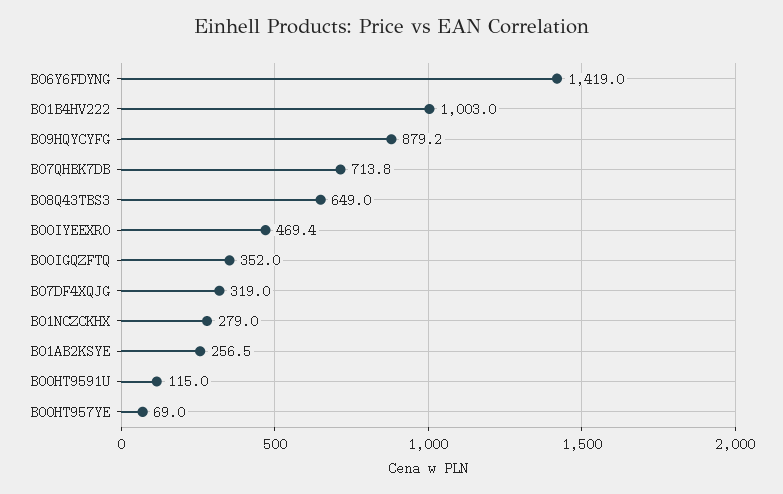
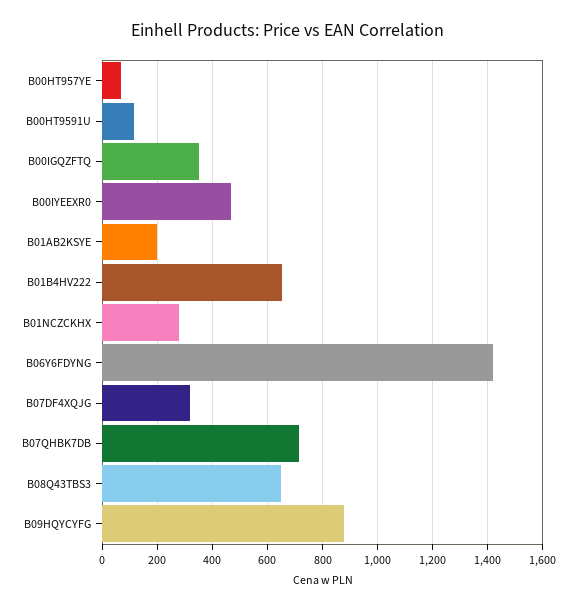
  {
    "B06Y6FDYNG": 1419,
-   "B01B4HV222": 1003,
+   "B01B4HV222": 650,
    "B09HQYCYFG": 879.2,
    "B07QHBK7DB": 713.8,
    "B08Q43TBS3": 649,
    "B00IYEEXR0": 469.4,
    "B00IGQZFTQ": 352,
    "B07DF4XQJG": 319,
    "B01NCZCKHX": 279,
-   "B01AB2KSYE": 256.5,
+   "B01AB2KSYE": 200,
    "B00HT9591U": 115,
    "B00HT957YE": 69
  }

